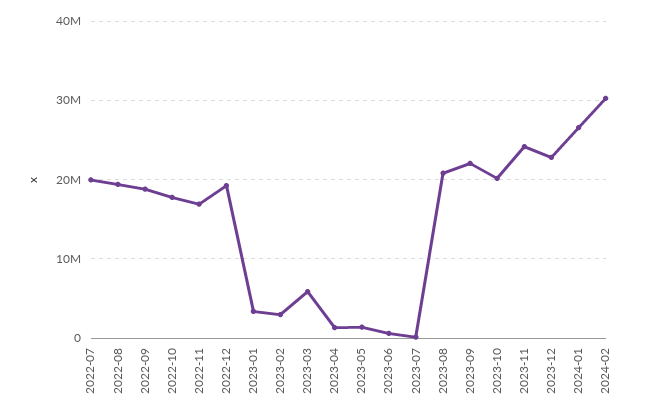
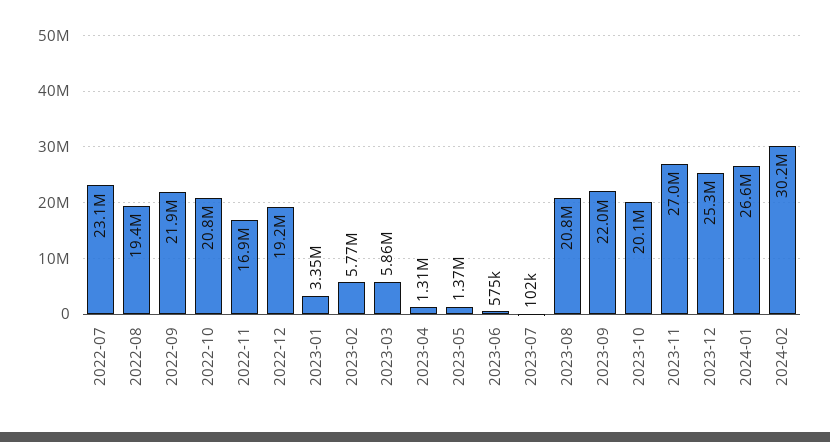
  {
-   "2022-07": 20000000,
+   "2022-07": 23100000,
    "2022-08": 19400000,
-   "2022-09": 19000000,
+   "2022-09": 21900000,
-   "2022-10": 18000000,
+   "2022-10": 20800000,
    "2022-11": 16900000,
    "2022-12": 19200000,
    "2023-01": 3350000,
-   "2023-02": 3000000,
+   "2023-02": 5770000,
    "2023-03": 5860000,
    "2023-04": 1310000,
    "2023-05": 1370000,
    "2023-06": 575000,
    "2023-07": 102000,
    "2023-08": 20800000,
    "2023-09": 22000000,
    "2023-10": 20100000,
-   "2023-11": 24000000,
+   "2023-11": 27000000,
-   "2023-12": 23000000,
+   "2023-12": 25300000,
    "2024-01": 26600000,
    "2024-02": 30200000
  }

